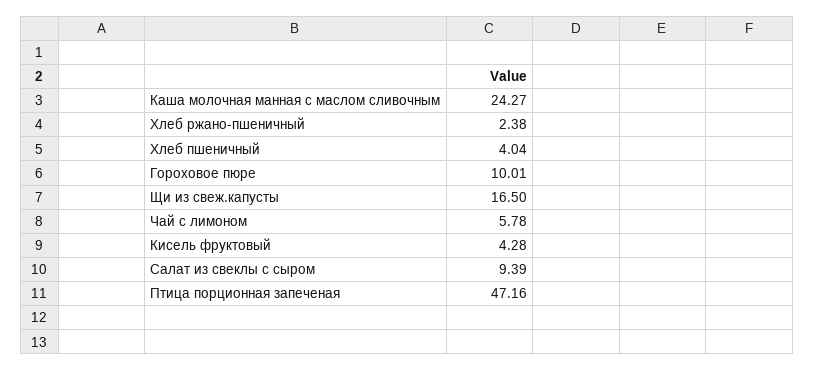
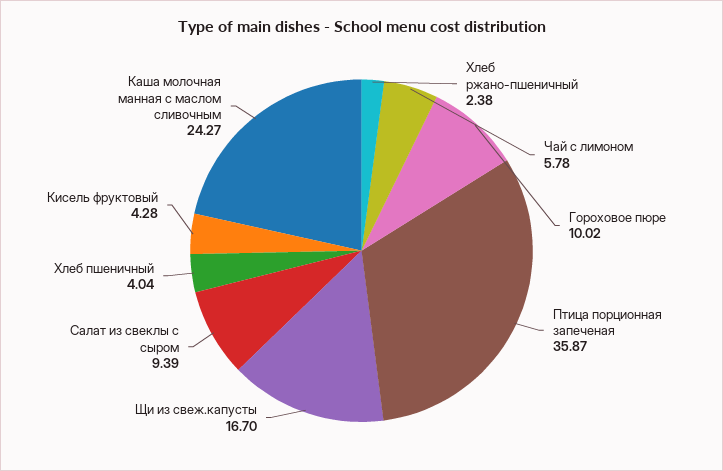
  {
    "Каша молочная манная с маслом сливочным": 24.27,
    "Хлеб ржано-пшеничный": 2.38,
    "Хлеб пшеничный": 4.04,
-   "Гороховое пюре": 10.01,
+   "Гороховое пюре": 10.02,
-   "Щи из свеж.капусты": 16.5,
+   "Щи из свеж.капусты": 16.7,
    "Чай с лимоном": 5.78,
    "Кисель фруктовый": 4.28,
    "Салат из свеклы с сыром": 9.39,
-   "Птица порционная запеченая": 47.16
+   "Птица порционная запеченая": 35.87
  }

